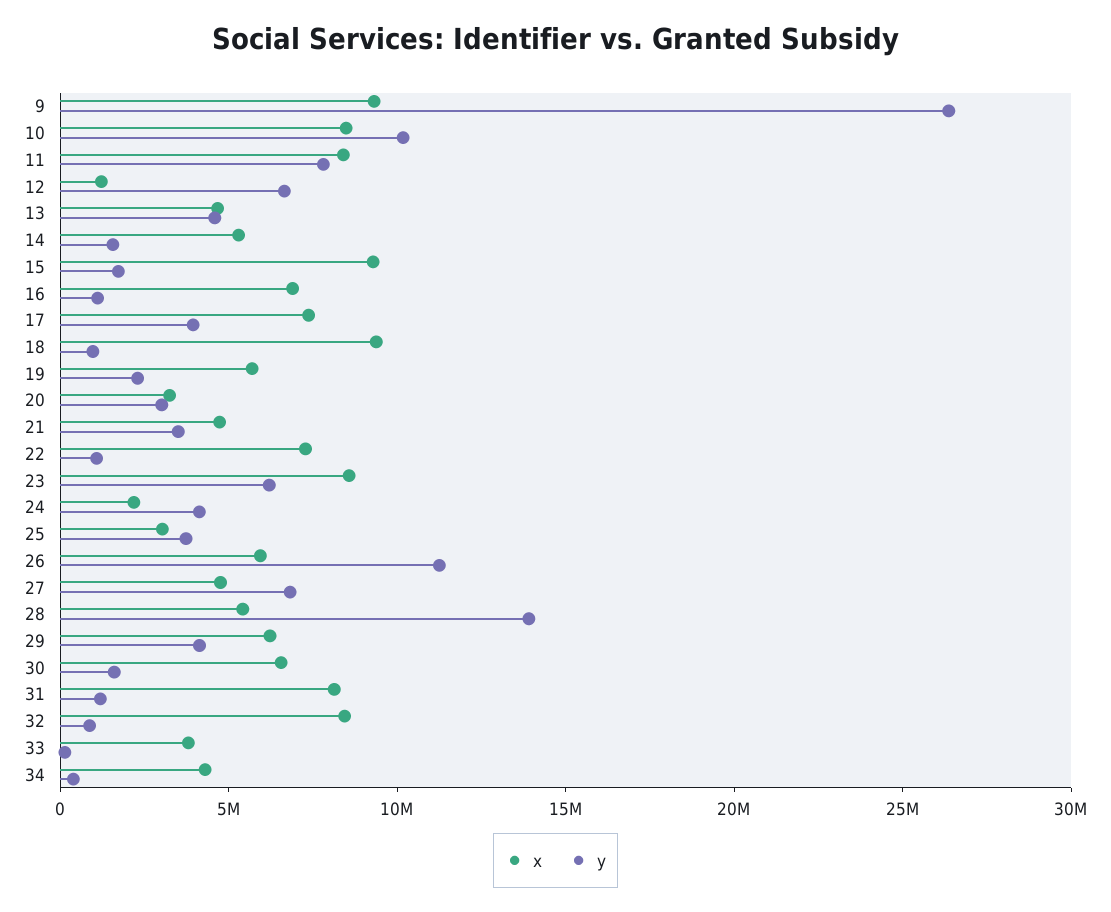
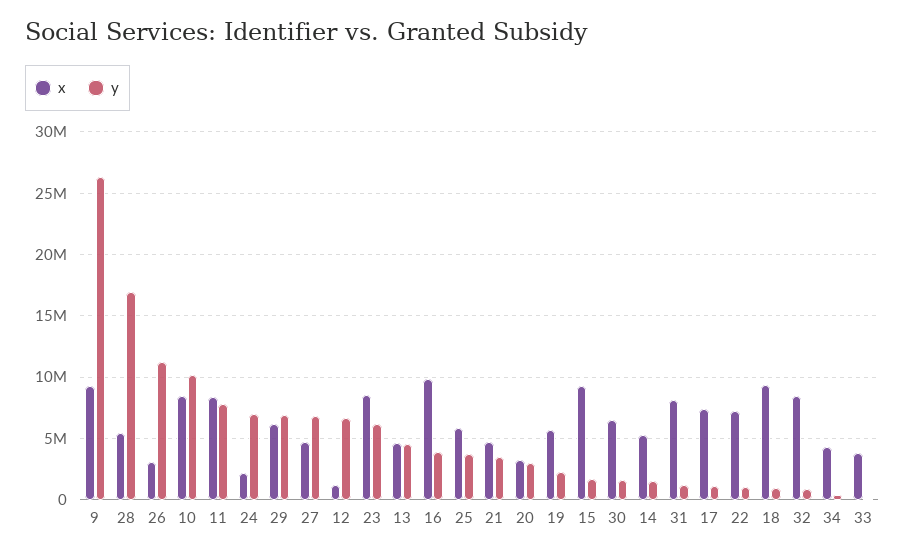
  {
    "x": {
      "9": 9500000,
      "10": 8500000,
      "11": 8500000,
      "12": 1000000,
      "13": 4500000,
      "14": 5500000,
      "15": 9500000,
-     "16": 7000000,
+     "16": 10000000,
      "17": 7500000,
      "18": 9500000,
      "19": 5500000,
      "20": 3000000,
      "21": 4500000,
      "22": 7500000,
      "23": 8500000,
      "24": 2000000,
-     "25": 3000000,
+     "25": 6000000,
-     "26": 6000000,
+     "26": 3000000,
      "27": 5000000,
      "28": 5500000,
      "29": 6000000,
      "30": 6500000,
      "31": 8000000,
      "32": 8500000,
      "33": 4000000,
      "34": 4500000
    },
    "y": {
      "9": 26500000,
      "10": 10000000,
      "11": 8000000,
      "12": 6500000,
      "13": 4500000,
      "14": 1500000,
      "15": 1500000,
-     "16": 1000000,
+     "16": 4000000,
-     "17": 4000000,
+     "17": 1000000,
      "18": 1000000,
      "19": 2500000,
      "20": 3000000,
      "21": 3500000,
      "22": 1000000,
      "23": 6000000,
-     "24": 4000000,
+     "24": 7000000,
      "25": 3500000,
      "26": 11500000,
      "27": 7000000,
-     "28": 14000000,
+     "28": 17000000,
-     "29": 4000000,
+     "29": 7000000,
      "30": 1500000,
      "31": 1000000,
      "32": 1000000,
      "33": 0,
      "34": 500000
    }
  }

